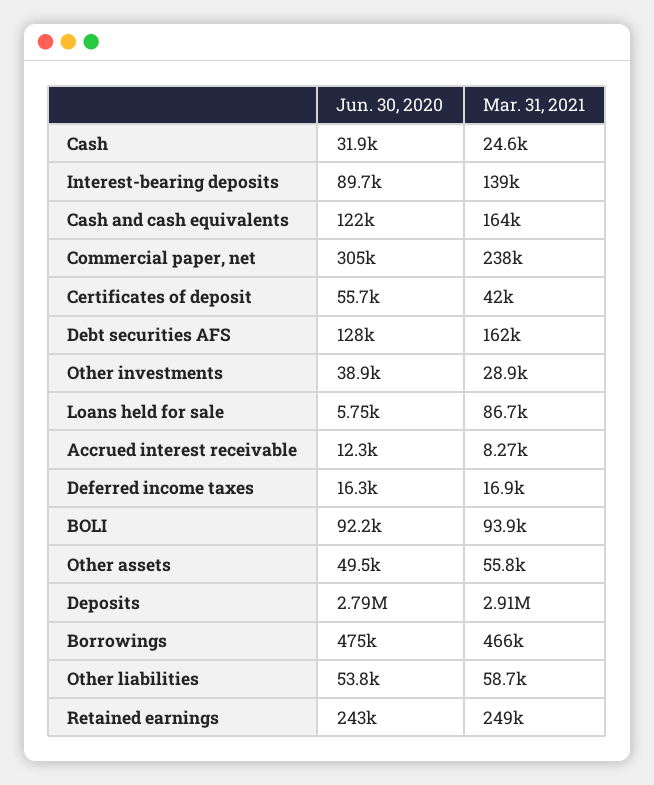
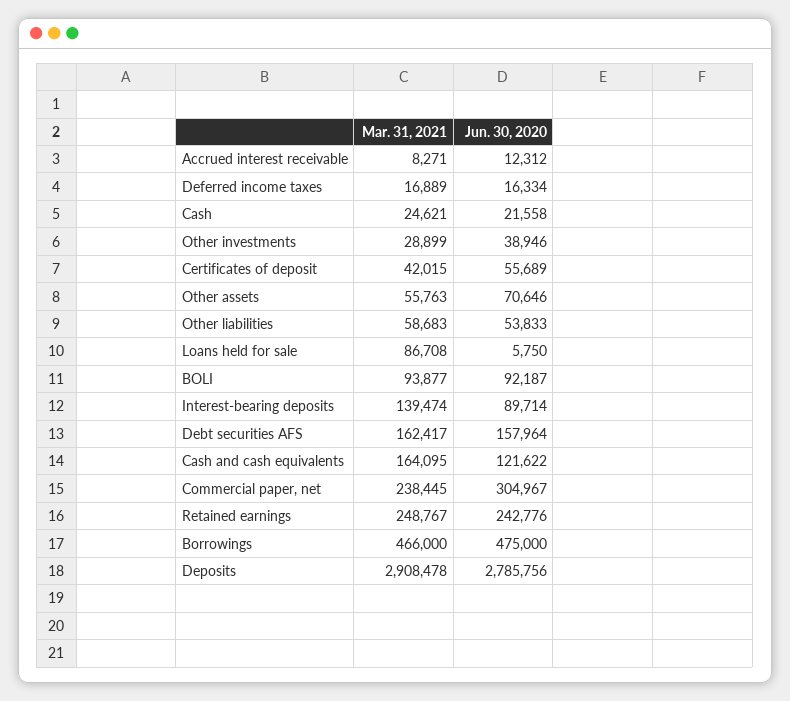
  {
    "Jun. 30, 2020": {
-     "Cash": 31900,
+     "Cash": 21558,
      "Interest-bearing deposits": 89714,
      "Cash and cash equivalents": 121622,
      "Commercial paper, net": 304967,
      "Certificates of deposit": 55689,
-     "Debt securities AFS": 128000,
+     "Debt securities AFS": 157964,
      "Other investments": 38946,
      "Loans held for sale": 5750,
      "Accrued interest receivable": 12312,
      "Deferred income taxes": 16334,
      "BOLI": 92187,
-     "Other assets": 49500,
+     "Other assets": 70646,
      "Deposits": 2785756,
      "Borrowings": 475000,
      "Other liabilities": 53833,
      "Retained earnings": 242776
    },
    "Mar. 31, 2021": {
      "Cash": 24621,
      "Interest-bearing deposits": 139474,
      "Cash and cash equivalents": 164095,
      "Commercial paper, net": 238445,
      "Certificates of deposit": 42015,
      "Debt securities AFS": 162417,
      "Other investments": 28899,
      "Loans held for sale": 86708,
      "Accrued interest receivable": 8271,
      "Deferred income taxes": 16889,
      "BOLI": 93877,
      "Other assets": 55763,
      "Deposits": 2908478,
      "Borrowings": 466000,
      "Other liabilities": 58683,
      "Retained earnings": 248767
    }
  }

